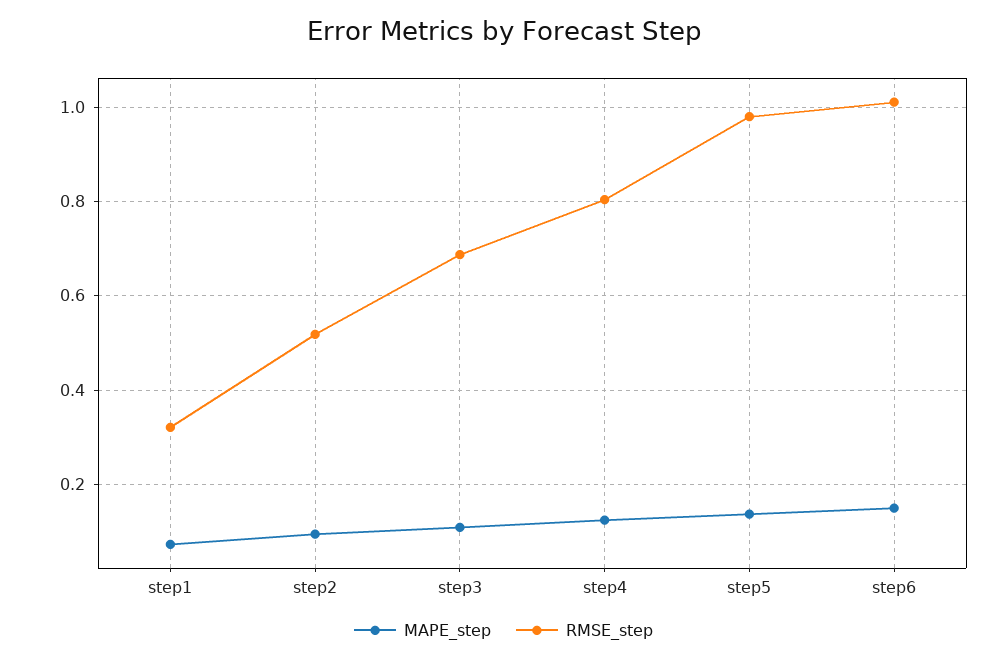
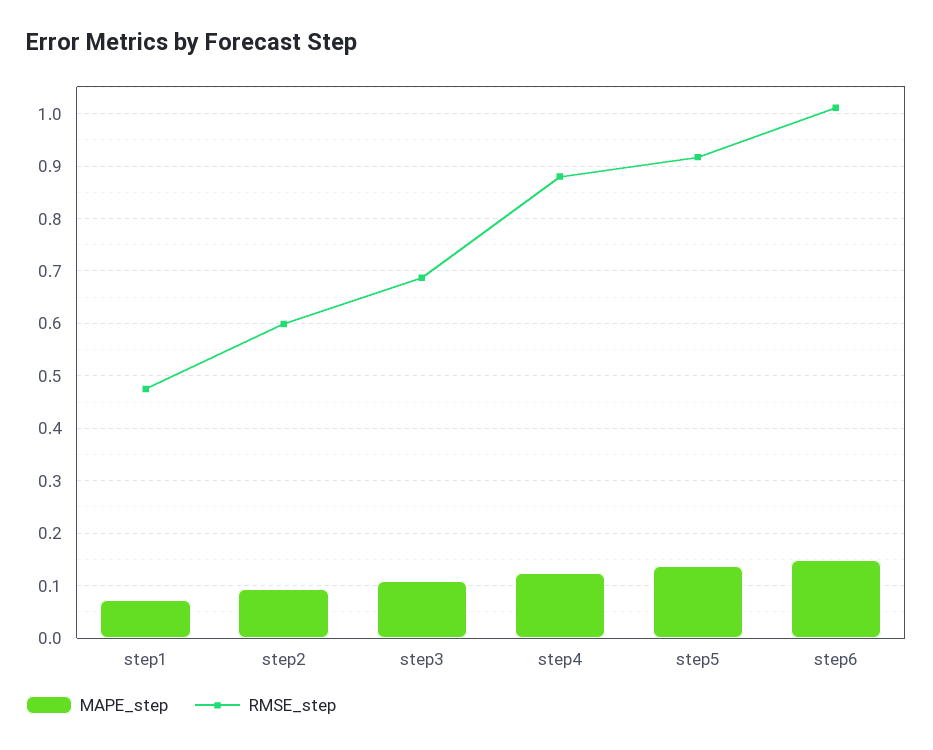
  {
    "MAPE_step": {
      "step1": 0.08,
      "step2": 0.1,
      "step3": 0.1,
      "step4": 0.12,
      "step5": 0.14,
      "step6": 0.14
    },
    "RMSE_step": {
-     "step1": 0.32,
+     "step1": 0.48,
-     "step2": 0.52,
+     "step2": 0.6,
      "step3": 0.68,
-     "step4": 0.8,
+     "step4": 0.88,
-     "step5": 0.98,
+     "step5": 0.92,
      "step6": 1.02
    }
  }

